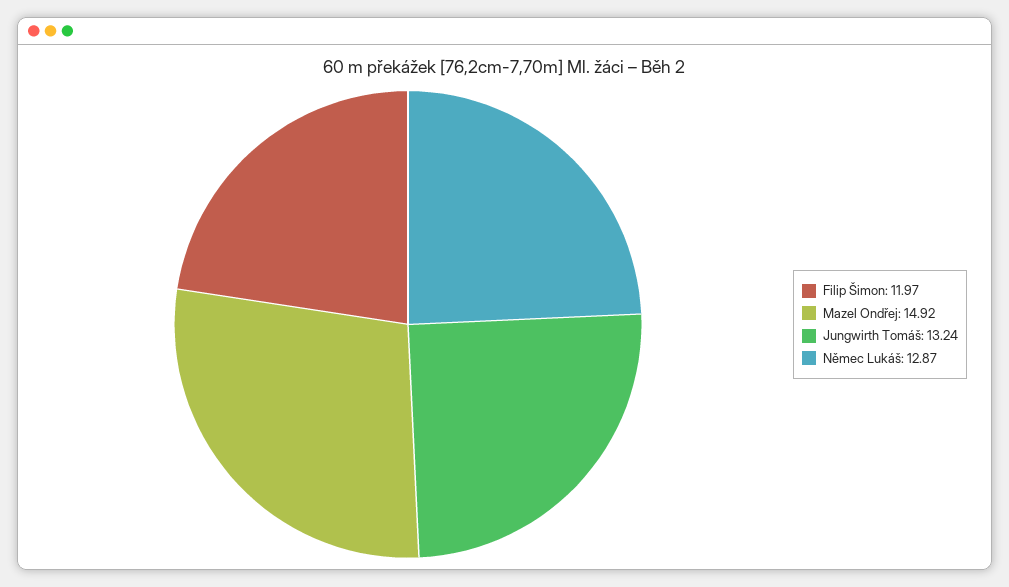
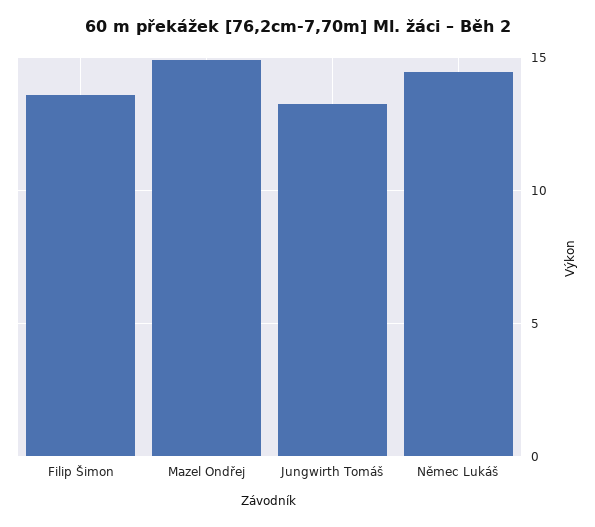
  {
-   "Filip Šimon": 11.97,
+   "Filip Šimon": 13.5,
    "Mazel Ondřej": 14.92,
    "Jungwirth Tomáš": 13.24,
-   "Němec Lukáš": 12.87
+   "Němec Lukáš": 14.5
  }

